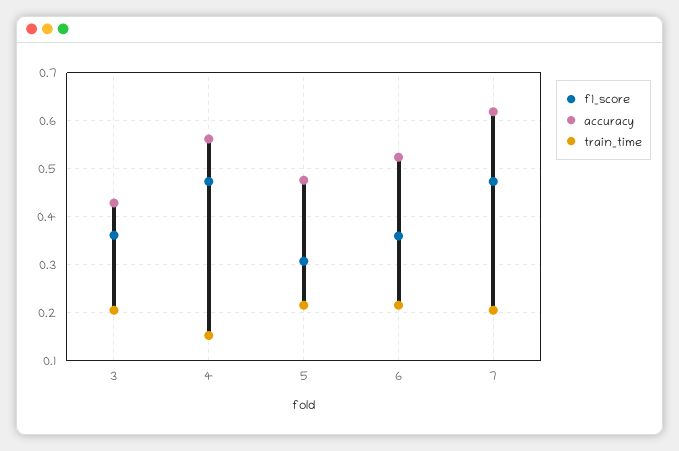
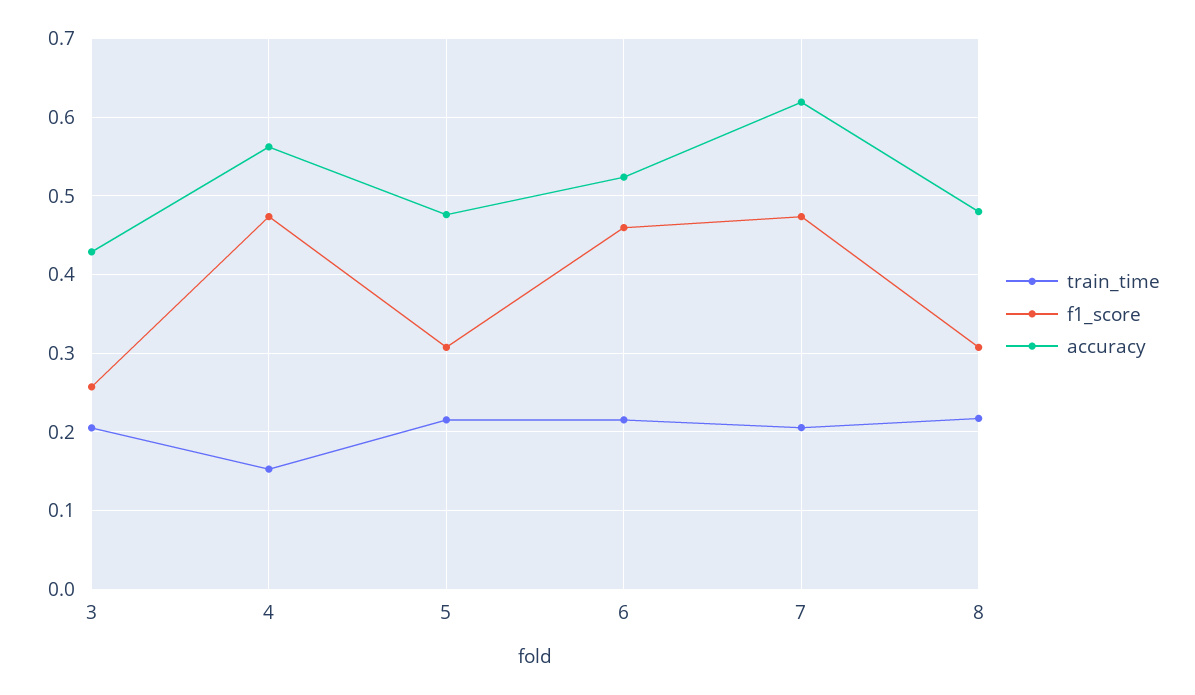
  {
    "f1_score": {
-     "3": 0.36,
+     "3": 0.26,
      "4": 0.47,
      "5": 0.31,
-     "6": 0.36,
+     "6": 0.46,
-     "7": 0.47
+     "7": 0.47,
+     "8": 0.31
    },
    "accuracy": {
      "3": 0.43,
      "4": 0.56,
      "5": 0.48,
      "6": 0.52,
-     "7": 0.62
+     "7": 0.62,
+     "8": 0.48
    },
    "train_time": {
      "3": 0.2,
      "4": 0.15,
      "5": 0.22,
      "6": 0.22,
-     "7": 0.21
+     "7": 0.21,
+     "8": 0.22
    }
  }

